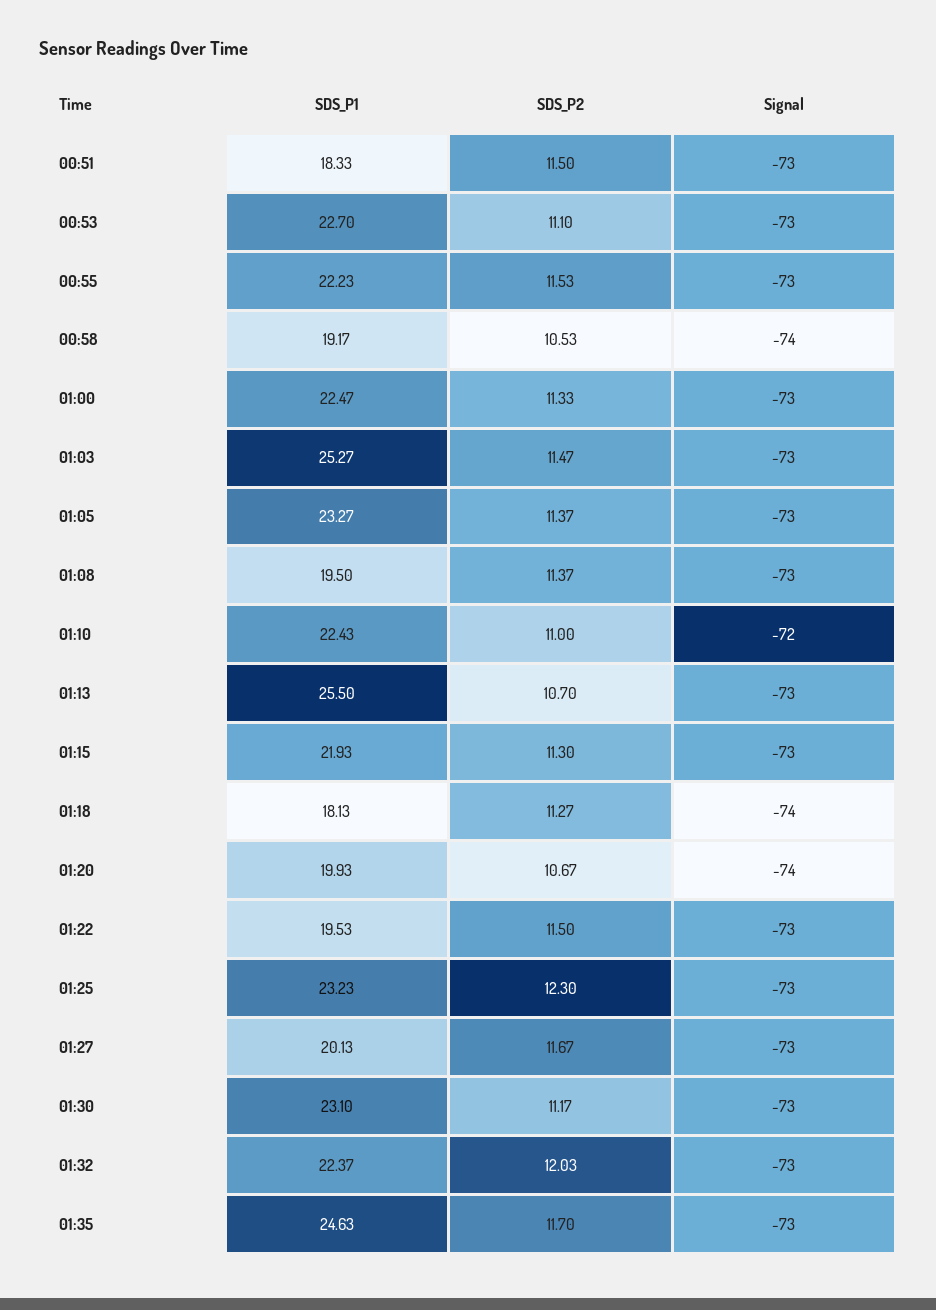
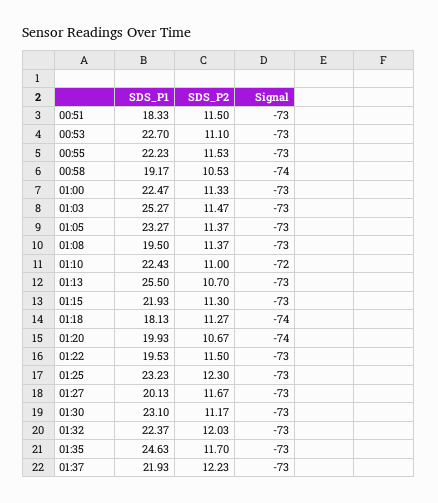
  {
    "SDS_P1": {
      "00:51": 18.33,
      "00:53": 22.7,
      "00:55": 22.23,
      "00:58": 19.17,
      "01:00": 22.47,
      "01:03": 25.27,
      "01:05": 23.27,
      "01:08": 19.5,
      "01:10": 22.43,
      "01:13": 25.5,
      "01:15": 21.93,
      "01:18": 18.13,
      "01:20": 19.93,
      "01:22": 19.53,
      "01:25": 23.23,
      "01:27": 20.13,
      "01:30": 23.1,
      "01:32": 22.37,
-     "01:35": 24.63
+     "01:35": 24.63,
+     "01:37": 21.93
    },
    "SDS_P2": {
      "00:51": 11.5,
      "00:53": 11.1,
      "00:55": 11.53,
      "00:58": 10.53,
      "01:00": 11.33,
      "01:03": 11.47,
      "01:05": 11.37,
      "01:08": 11.37,
      "01:10": 11,
      "01:13": 10.7,
      "01:15": 11.3,
      "01:18": 11.27,
      "01:20": 10.67,
      "01:22": 11.5,
      "01:25": 12.3,
      "01:27": 11.67,
      "01:30": 11.17,
      "01:32": 12.03,
-     "01:35": 11.7
+     "01:35": 11.7,
+     "01:37": 12.23
    },
    "Signal": {
      "00:51": -73,
      "00:53": -73,
      "00:55": -73,
      "00:58": -74,
      "01:00": -73,
      "01:03": -73,
      "01:05": -73,
      "01:08": -73,
      "01:10": -72,
      "01:13": -73,
      "01:15": -73,
      "01:18": -74,
      "01:20": -74,
      "01:22": -73,
      "01:25": -73,
      "01:27": -73,
      "01:30": -73,
      "01:32": -73,
-     "01:35": -73
+     "01:35": -73,
+     "01:37": -73
    }
  }

